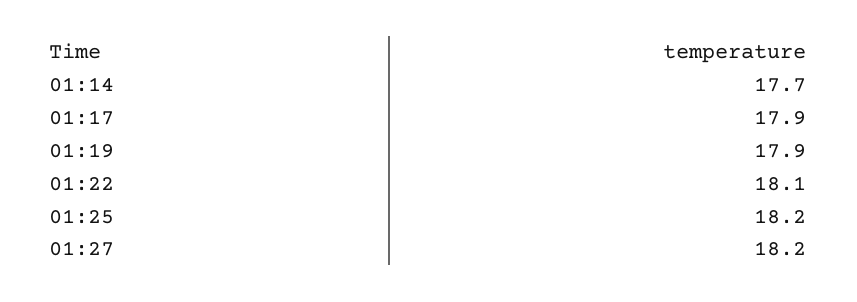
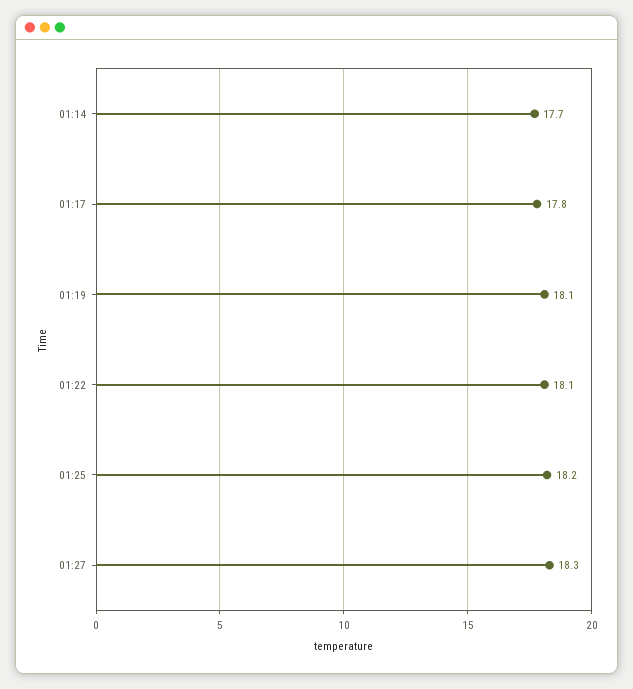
  {
    "01:14": 17.7,
-   "01:17": 17.9,
+   "01:17": 17.8,
-   "01:19": 17.9,
+   "01:19": 18.1,
    "01:22": 18.1,
    "01:25": 18.2,
-   "01:27": 18.2
+   "01:27": 18.3
  }

